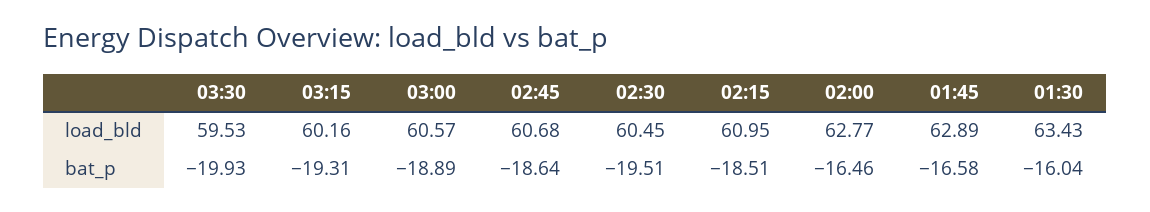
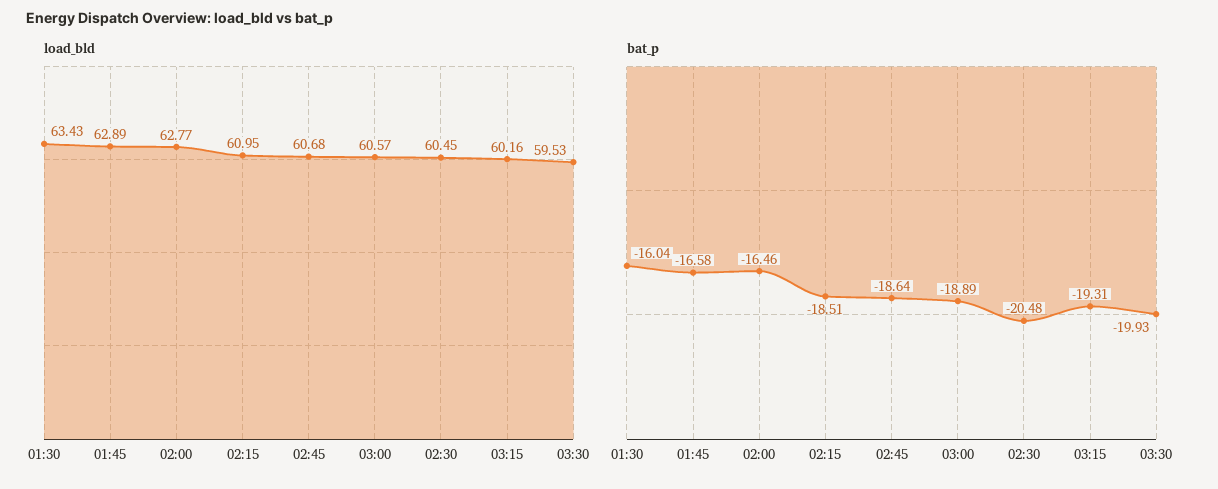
  {
    "load_bld": {
      "03:30": 59.53,
      "03:15": 60.16,
      "03:00": 60.57,
      "02:45": 60.68,
      "02:30": 60.45,
      "02:15": 60.95,
      "02:00": 62.77,
      "01:45": 62.89,
      "01:30": 63.43
    },
    "bat_p": {
      "03:30": -19.93,
      "03:15": -19.31,
      "03:00": -18.89,
      "02:45": -18.64,
-     "02:30": -19.51,
+     "02:30": -20.48,
      "02:15": -18.51,
      "02:00": -16.46,
      "01:45": -16.58,
      "01:30": -16.04
    }
  }

